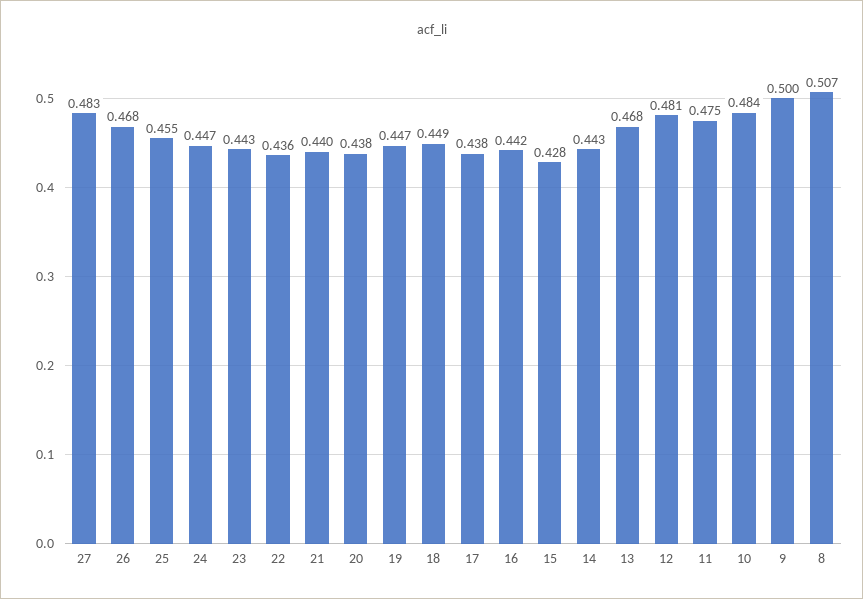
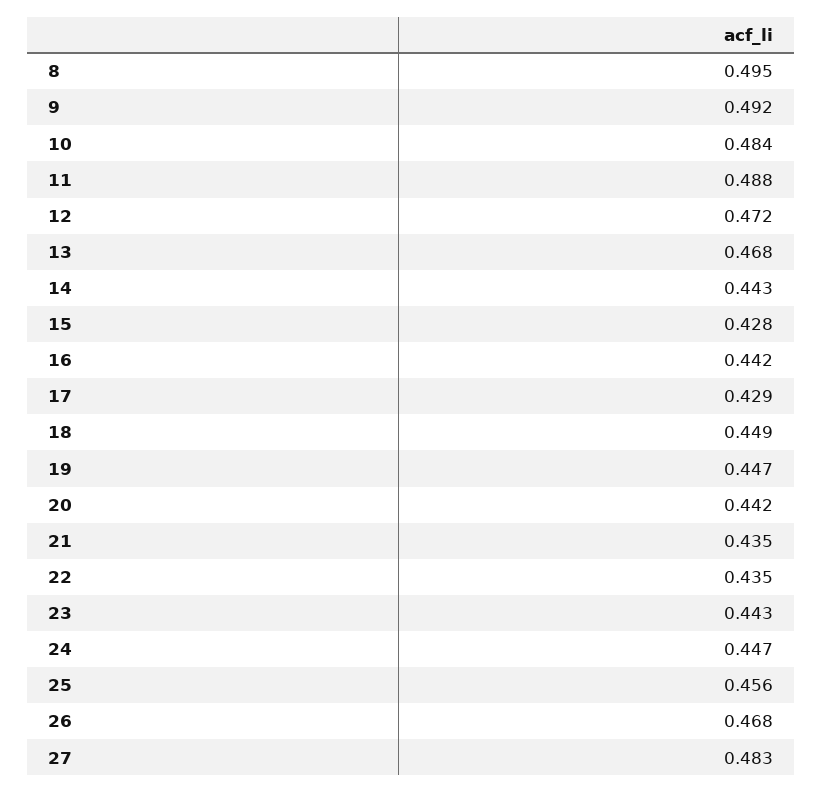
  {
    "27": 0.483,
    "26": 0.468,
-   "25": 0.455,
+   "25": 0.456,
    "24": 0.447,
    "23": 0.443,
-   "22": 0.436,
+   "22": 0.435,
-   "21": 0.44,
+   "21": 0.435,
-   "20": 0.438,
+   "20": 0.442,
    "19": 0.447,
    "18": 0.449,
-   "17": 0.438,
+   "17": 0.429,
    "16": 0.442,
    "15": 0.428,
    "14": 0.443,
    "13": 0.468,
-   "12": 0.481,
+   "12": 0.472,
-   "11": 0.475,
+   "11": 0.488,
    "10": 0.484,
-   "9": 0.5,
+   "9": 0.492,
-   "8": 0.507
+   "8": 0.495
  }

